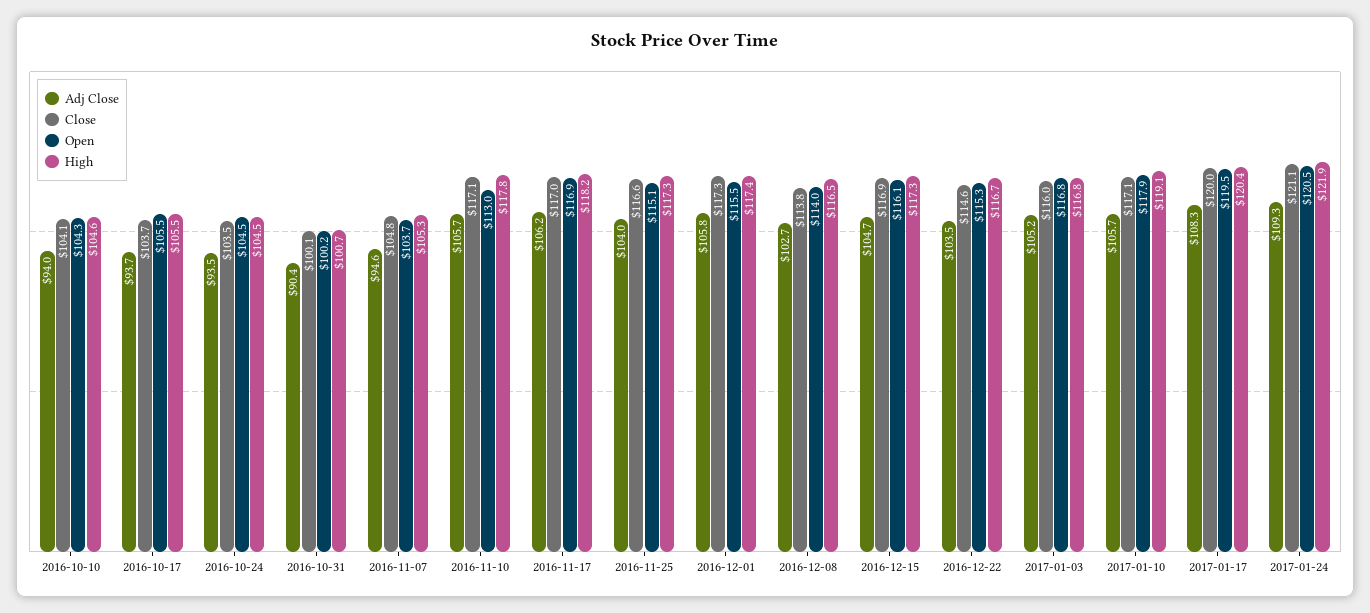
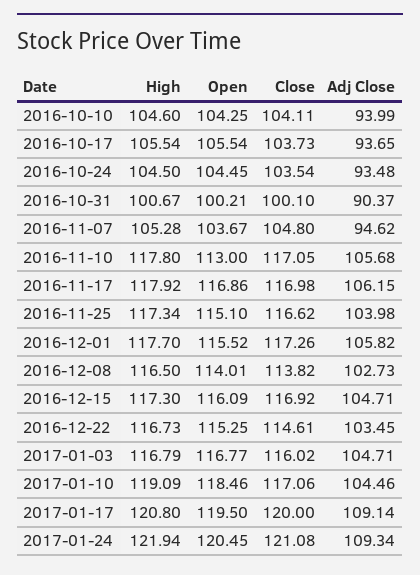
  {
    "Adj Close": {
      "2016-10-10": 93.99,
      "2016-10-17": 93.65,
      "2016-10-24": 93.48,
      "2016-10-31": 90.37,
      "2016-11-07": 94.62,
      "2016-11-10": 105.68,
      "2016-11-17": 106.15,
      "2016-11-25": 103.98,
      "2016-12-01": 105.82,
      "2016-12-08": 102.73,
      "2016-12-15": 104.71,
      "2016-12-22": 103.45,
-     "2017-01-03": 105.2,
+     "2017-01-03": 104.71,
-     "2017-01-10": 105.7,
+     "2017-01-10": 104.46,
-     "2017-01-17": 108.3,
+     "2017-01-17": 109.14,
      "2017-01-24": 109.34
    },
    "Close": {
      "2016-10-10": 104.11,
      "2016-10-17": 103.73,
      "2016-10-24": 103.54,
      "2016-10-31": 100.1,
      "2016-11-07": 104.8,
      "2016-11-10": 117.05,
      "2016-11-17": 116.98,
      "2016-11-25": 116.62,
      "2016-12-01": 117.26,
      "2016-12-08": 113.82,
      "2016-12-15": 116.92,
      "2016-12-22": 114.61,
      "2017-01-03": 116.02,
      "2017-01-10": 117.06,
      "2017-01-17": 120,
      "2017-01-24": 121.08
    },
    "Open": {
      "2016-10-10": 104.25,
      "2016-10-17": 105.54,
      "2016-10-24": 104.45,
      "2016-10-31": 100.21,
      "2016-11-07": 103.67,
      "2016-11-10": 113,
      "2016-11-17": 116.86,
      "2016-11-25": 115.1,
      "2016-12-01": 115.52,
      "2016-12-08": 114.01,
      "2016-12-15": 116.09,
      "2016-12-22": 115.25,
      "2017-01-03": 116.77,
-     "2017-01-10": 117.9,
+     "2017-01-10": 118.46,
      "2017-01-17": 119.5,
      "2017-01-24": 120.45
    },
    "High": {
      "2016-10-10": 104.6,
      "2016-10-17": 105.54,
      "2016-10-24": 104.5,
      "2016-10-31": 100.67,
      "2016-11-07": 105.28,
      "2016-11-10": 117.8,
-     "2016-11-17": 118.2,
+     "2016-11-17": 117.92,
      "2016-11-25": 117.34,
-     "2016-12-01": 117.4,
+     "2016-12-01": 117.7,
      "2016-12-08": 116.5,
      "2016-12-15": 117.3,
      "2016-12-22": 116.73,
      "2017-01-03": 116.79,
      "2017-01-10": 119.09,
-     "2017-01-17": 120.4,
+     "2017-01-17": 120.8,
      "2017-01-24": 121.94
    }
  }

